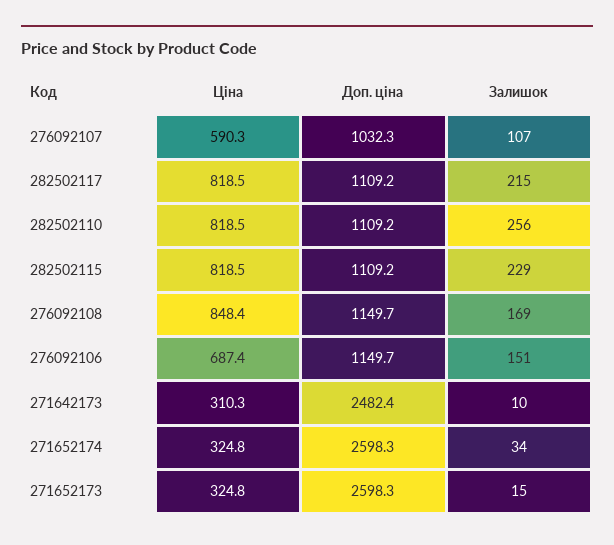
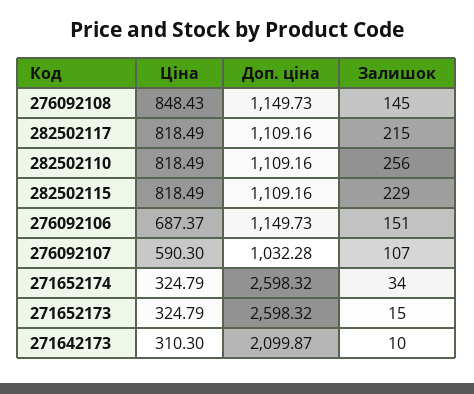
  {
    "Ціна": {
      "276092107": 590.3,
      "282502117": 818.49,
      "282502110": 818.49,
      "282502115": 818.49,
      "276092108": 848.43,
      "276092106": 687.37,
      "271642173": 310.3,
      "271652174": 324.79,
      "271652173": 324.79
    },
    "Доп. ціна": {
      "276092107": 1032.28,
      "282502117": 1109.16,
      "282502110": 1109.16,
      "282502115": 1109.16,
      "276092108": 1149.73,
      "276092106": 1149.73,
-     "271642173": 2482.4,
+     "271642173": 2099.87,
      "271652174": 2598.32,
      "271652173": 2598.32
    },
    "Залишок": {
      "276092107": 107,
      "282502117": 215,
      "282502110": 256,
      "282502115": 229,
-     "276092108": 169,
+     "276092108": 145,
      "276092106": 151,
      "271642173": 10,
      "271652174": 34,
      "271652173": 15
    }
  }

